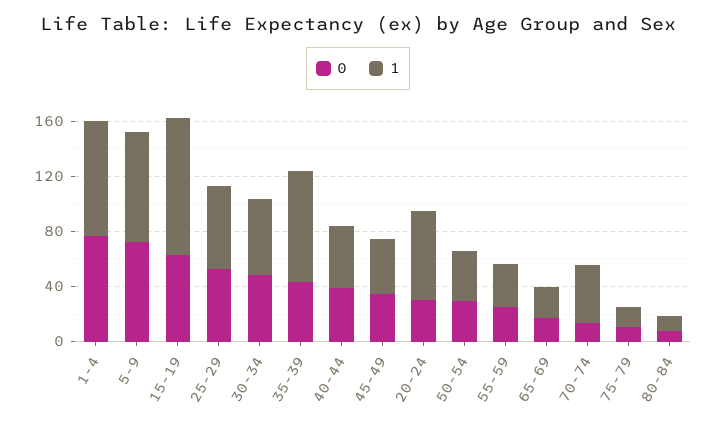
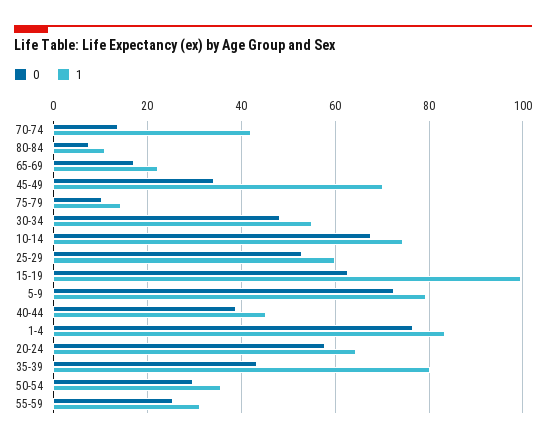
  {
    "0": {
      "1-4": 76,
      "5-9": 72,
      "15-19": 62,
      "25-29": 54,
      "30-34": 48,
      "35-39": 44,
      "40-44": 38,
      "45-49": 34,
-     "20-24": 30,
+     "20-24": 58,
      "50-54": 30,
      "55-59": 26,
      "65-69": 18,
      "70-74": 14,
      "75-79": 10,
-     "80-84": 8
+     "80-84": 8,
+     "10-14": 68
    },
    "1": {
      "1-4": 84,
      "5-9": 80,
      "15-19": 100,
      "25-29": 60,
      "30-34": 56,
      "35-39": 80,
      "40-44": 46,
-     "45-49": 40,
+     "45-49": 70,
      "20-24": 64,
      "50-54": 36,
      "55-59": 32,
      "65-69": 22,
      "70-74": 42,
      "75-79": 14,
-     "80-84": 12
+     "80-84": 12,
+     "10-14": 74
    }
  }

